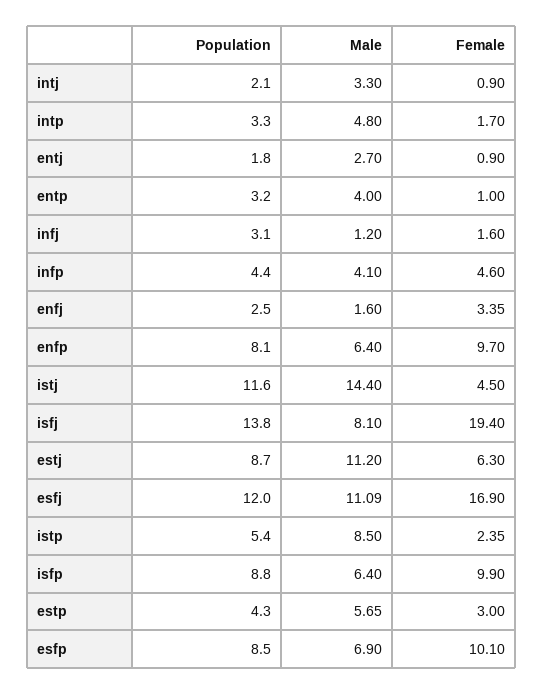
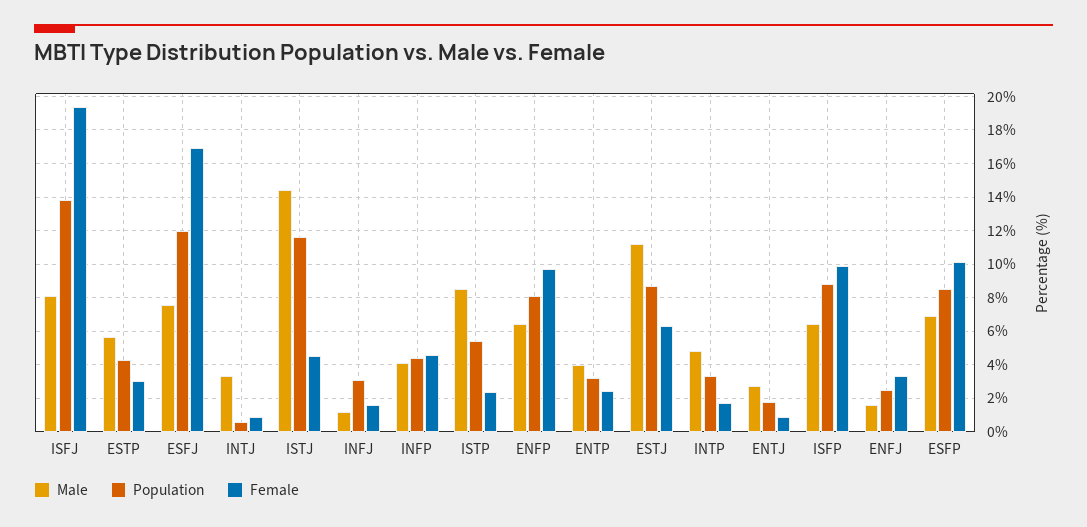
  {
    "Population": {
-     "intj": 2.1,
+     "intj": 0.5,
      "intp": 3.3,
      "entj": 1.8,
      "entp": 3.2,
      "infj": 3.1,
      "infp": 4.4,
      "enfj": 2.5,
      "enfp": 8.1,
      "istj": 11.6,
      "isfj": 13.8,
      "estj": 8.7,
      "esfj": 12,
      "istp": 5.4,
      "isfp": 8.8,
      "estp": 4.3,
      "esfp": 8.5
    },
    "Male": {
      "intj": 3.3,
      "intp": 4.8,
      "entj": 2.7,
      "entp": 4,
      "infj": 1.2,
      "infp": 4.1,
      "enfj": 1.6,
      "enfp": 6.4,
      "istj": 14.4,
      "isfj": 8.1,
      "estj": 11.2,
-     "esfj": 11.09,
+     "esfj": 7.5,
      "istp": 8.5,
      "isfp": 6.4,
      "estp": 5.65,
      "esfp": 6.9
    },
    "Female": {
      "intj": 0.9,
      "intp": 1.7,
      "entj": 0.9,
-     "entp": 1,
+     "entp": 2.5,
      "infj": 1.6,
      "infp": 4.6,
      "enfj": 3.35,
      "enfp": 9.7,
      "istj": 4.5,
      "isfj": 19.4,
      "estj": 6.3,
      "esfj": 16.9,
      "istp": 2.35,
      "isfp": 9.9,
      "estp": 3,
      "esfp": 10.1
    }
  }

